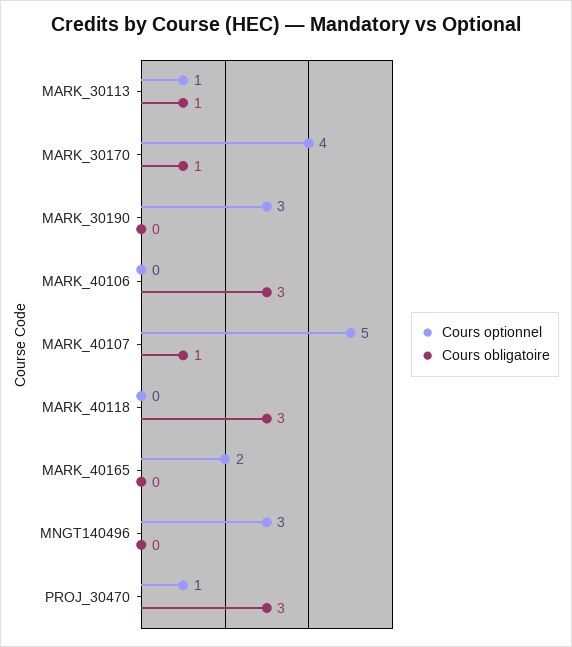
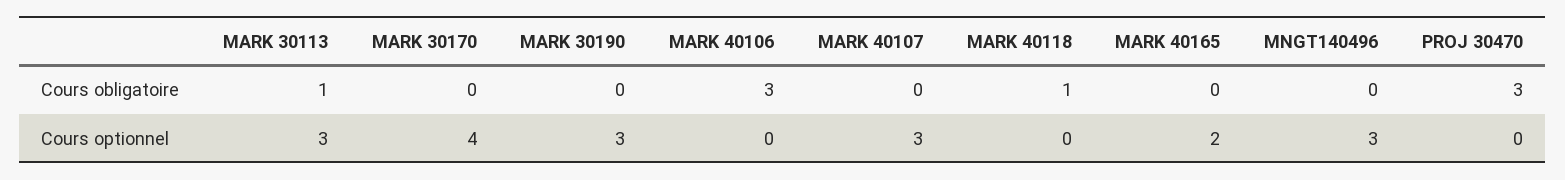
  {
    "Cours optionnel": {
-     "MARK_30113": 1,
+     "MARK_30113": 3,
      "MARK_30170": 4,
      "MARK_30190": 3,
      "MARK_40106": 0,
-     "MARK_40107": 5,
+     "MARK_40107": 3,
      "MARK_40118": 0,
      "MARK_40165": 2,
      "MNGT140496": 3,
-     "PROJ_30470": 1
+     "PROJ_30470": 0
    },
    "Cours obligatoire": {
      "MARK_30113": 1,
-     "MARK_30170": 1,
+     "MARK_30170": 0,
      "MARK_30190": 0,
      "MARK_40106": 3,
-     "MARK_40107": 1,
+     "MARK_40107": 0,
-     "MARK_40118": 3,
+     "MARK_40118": 1,
      "MARK_40165": 0,
      "MNGT140496": 0,
      "PROJ_30470": 3
    }
  }

